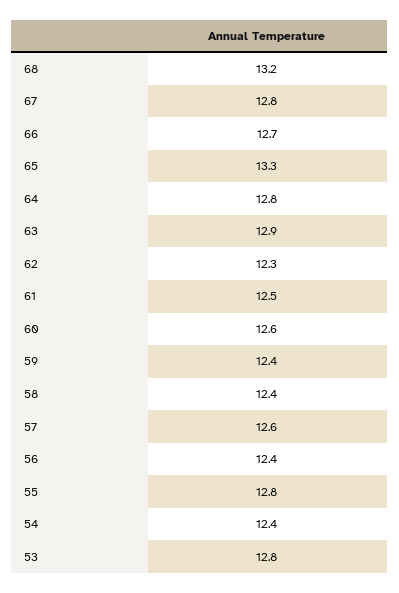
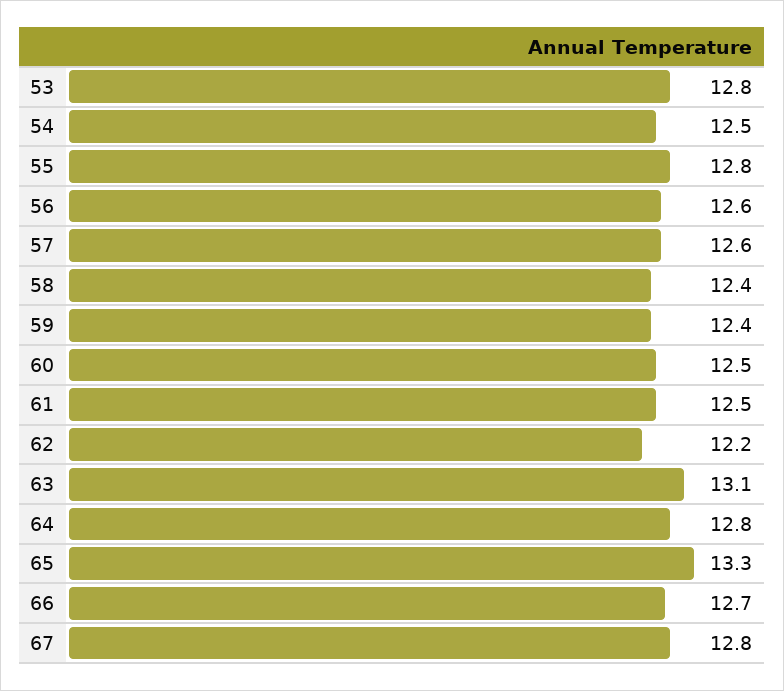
  {
-   "68": 13.2,
    "67": 12.8,
    "66": 12.7,
    "65": 13.3,
    "64": 12.8,
-   "63": 12.9,
+   "63": 13.1,
-   "62": 12.3,
+   "62": 12.2,
    "61": 12.5,
-   "60": 12.6,
+   "60": 12.5,
    "59": 12.4,
    "58": 12.4,
    "57": 12.6,
-   "56": 12.4,
+   "56": 12.6,
    "55": 12.8,
-   "54": 12.4,
+   "54": 12.5,
    "53": 12.8
  }

